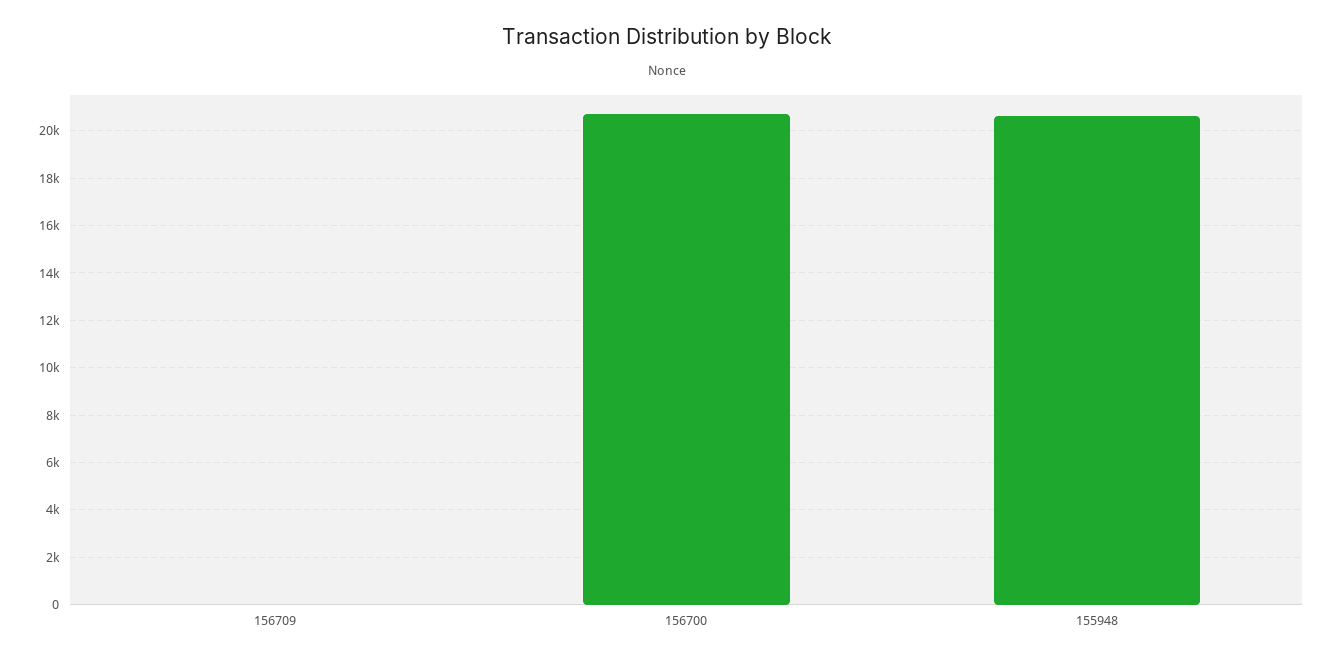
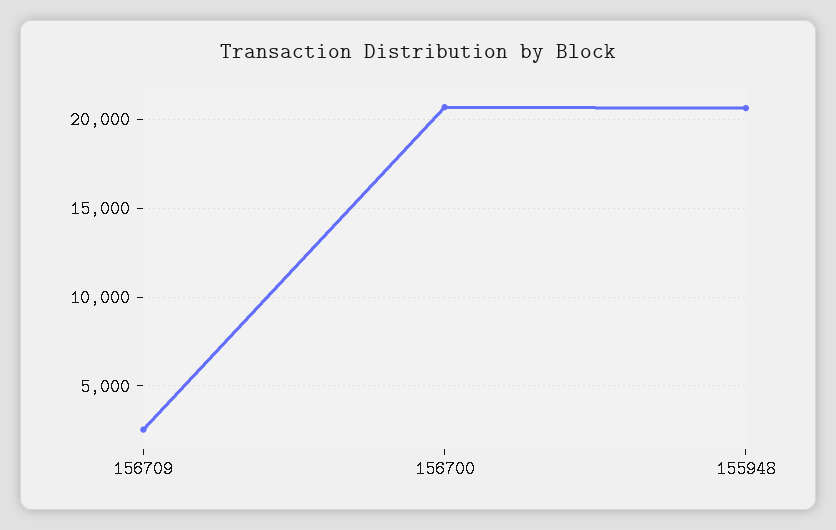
  {
-   "156709": 0,
+   "156709": 2500,
    "156700": 20500,
    "155948": 20500
  }

